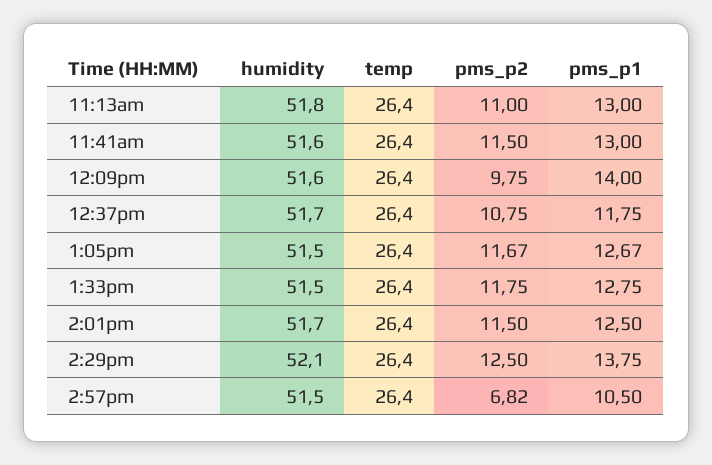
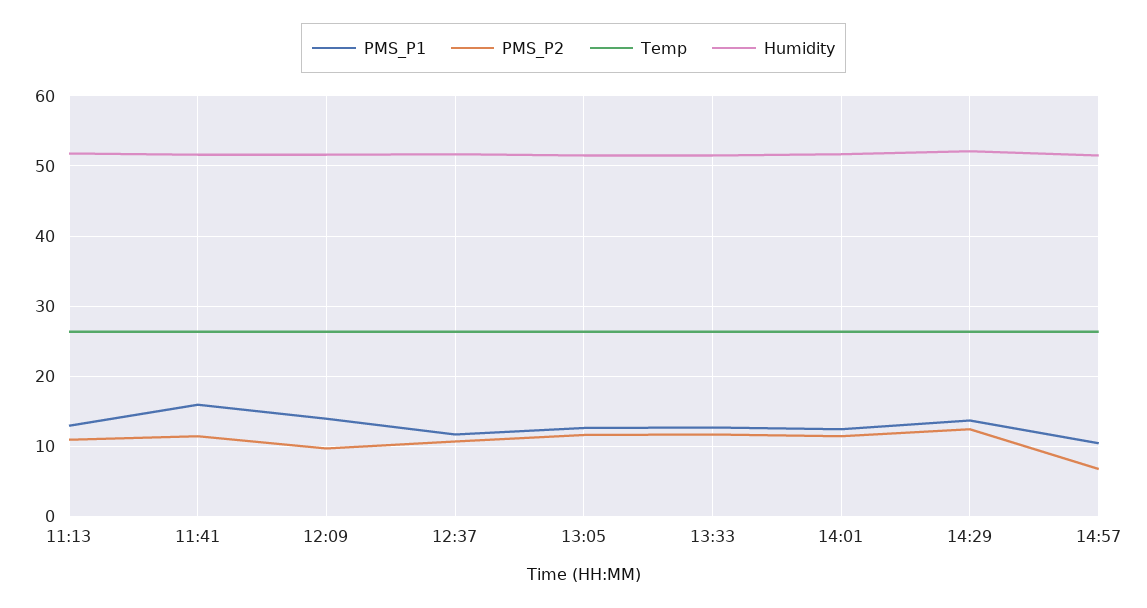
  {
    "humidity": {
      "11:13am": 51.8,
      "11:41am": 51.6,
      "12:09pm": 51.6,
      "12:37pm": 51.7,
      "1:05pm": 51.5,
      "1:33pm": 51.5,
      "2:01pm": 51.7,
      "2:29pm": 52.1,
      "2:57pm": 51.5
    },
    "temp": {
      "11:13am": 26.4,
      "11:41am": 26.4,
      "12:09pm": 26.4,
      "12:37pm": 26.4,
      "1:05pm": 26.4,
      "1:33pm": 26.4,
      "2:01pm": 26.4,
      "2:29pm": 26.4,
      "2:57pm": 26.4
    },
    "pms_p2": {
      "11:13am": 11,
      "11:41am": 11.5,
      "12:09pm": 9.75,
      "12:37pm": 10.75,
      "1:05pm": 11.67,
      "1:33pm": 11.75,
      "2:01pm": 11.5,
      "2:29pm": 12.5,
      "2:57pm": 6.82
    },
    "pms_p1": {
      "11:13am": 13,
-     "11:41am": 13,
+     "11:41am": 16,
      "12:09pm": 14,
      "12:37pm": 11.75,
      "1:05pm": 12.67,
      "1:33pm": 12.75,
      "2:01pm": 12.5,
      "2:29pm": 13.75,
      "2:57pm": 10.5
    }
  }

